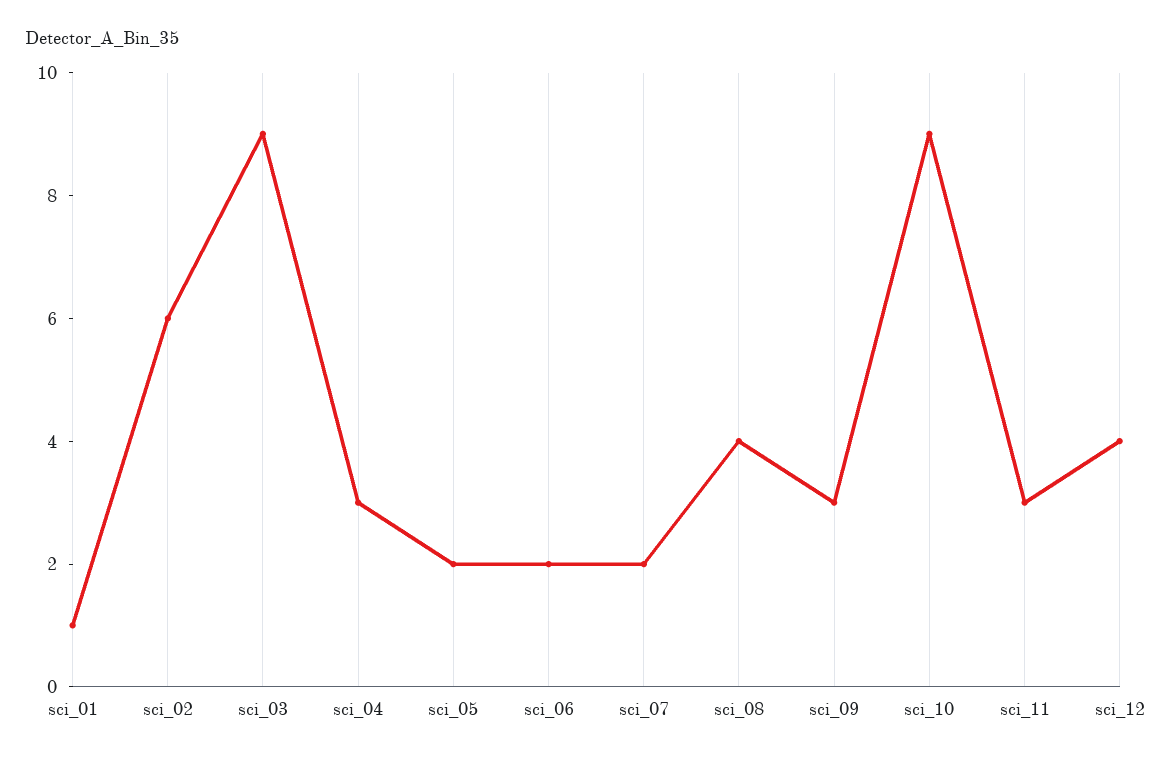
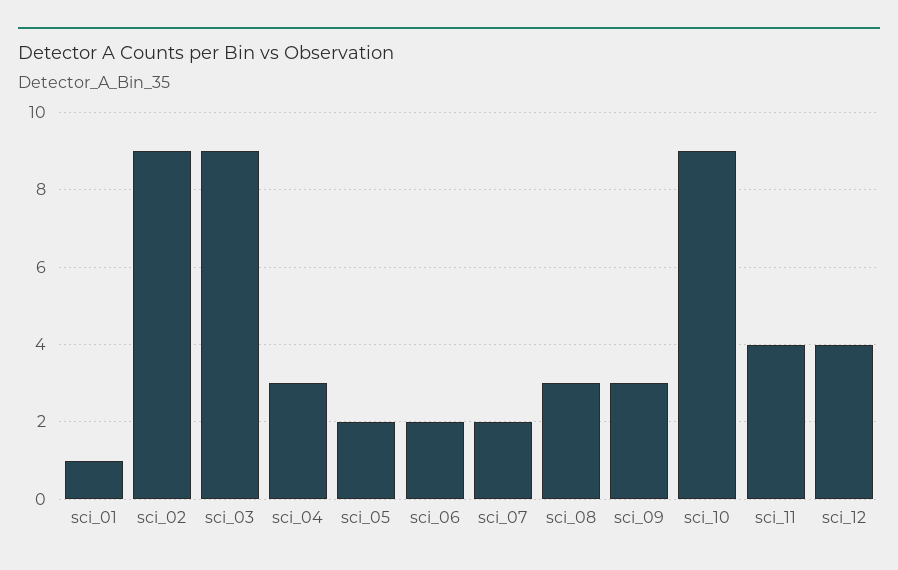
  {
    "sci_01": 1,
-   "sci_02": 6,
+   "sci_02": 9,
    "sci_03": 9,
    "sci_04": 3,
    "sci_05": 2,
    "sci_06": 2,
    "sci_07": 2,
-   "sci_08": 4,
+   "sci_08": 3,
    "sci_09": 3,
    "sci_10": 9,
-   "sci_11": 3,
+   "sci_11": 4,
    "sci_12": 4
  }

